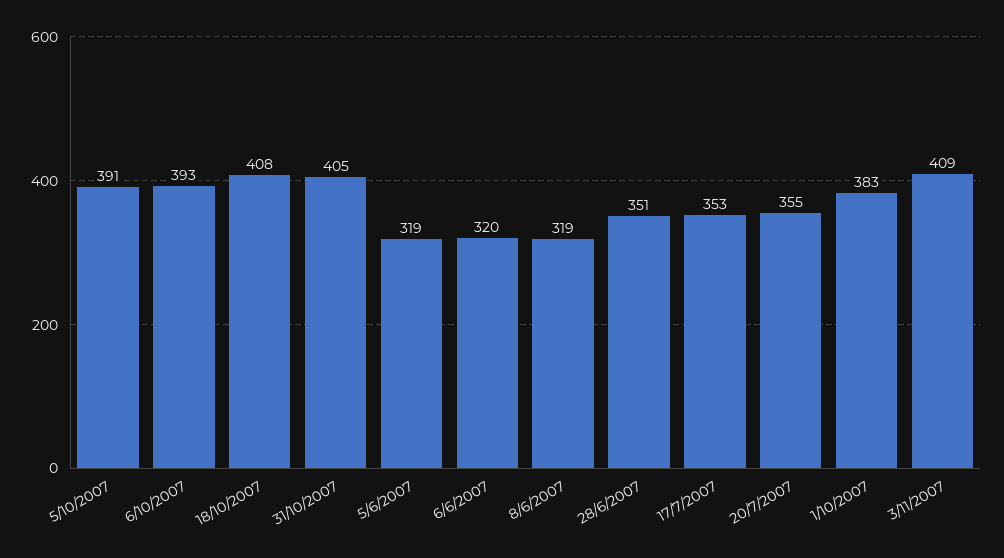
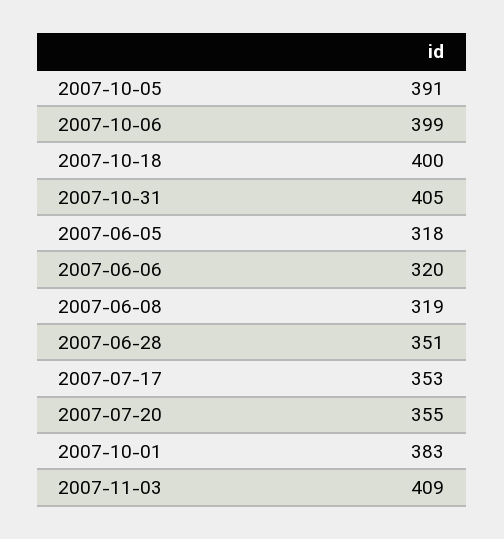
  {
    "5/10/2007": 391,
-   "6/10/2007": 393,
+   "6/10/2007": 399,
-   "18/10/2007": 408,
+   "18/10/2007": 400,
    "31/10/2007": 405,
-   "5/6/2007": 319,
+   "5/6/2007": 318,
    "6/6/2007": 320,
    "8/6/2007": 319,
    "28/6/2007": 351,
    "17/7/2007": 353,
    "20/7/2007": 355,
    "1/10/2007": 383,
    "3/11/2007": 409
  }

